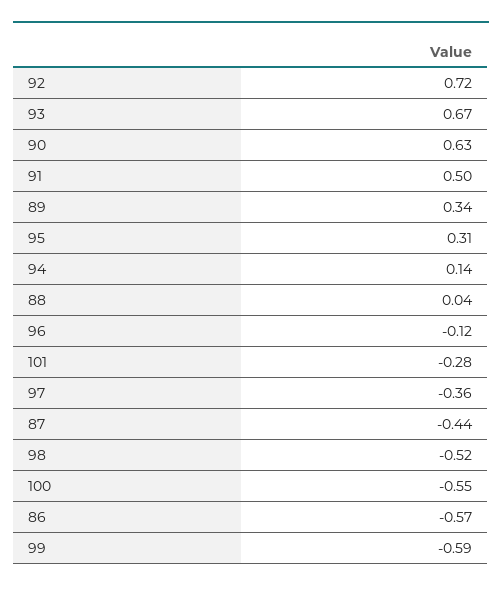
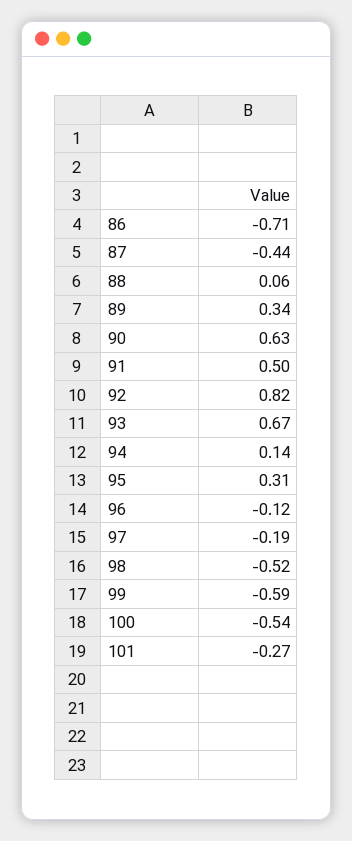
  {
-   "92": 0.72,
+   "92": 0.82,
    "93": 0.67,
    "90": 0.63,
    "91": 0.5,
    "89": 0.34,
    "95": 0.31,
    "94": 0.14,
-   "88": 0.04,
+   "88": 0.06,
    "96": -0.12,
-   "101": -0.28,
+   "101": -0.27,
-   "97": -0.36,
+   "97": -0.19,
    "87": -0.44,
    "98": -0.52,
-   "100": -0.55,
+   "100": -0.54,
-   "86": -0.57,
+   "86": -0.71,
    "99": -0.59
  }

